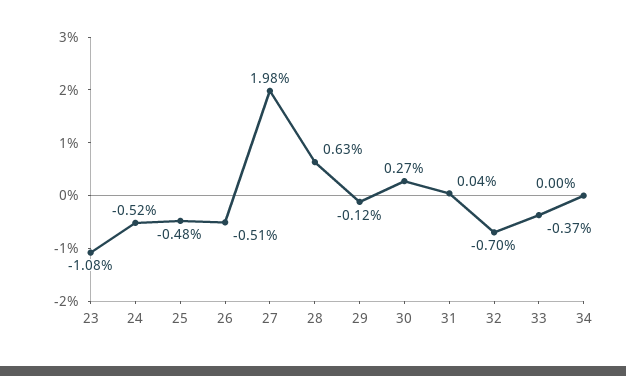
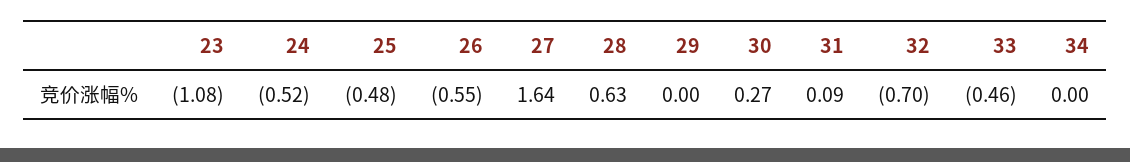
  {
    "23": -1.08,
    "24": -0.52,
    "25": -0.48,
-   "26": -0.51,
+   "26": -0.55,
-   "27": 1.98,
+   "27": 1.64,
    "28": 0.63,
-   "29": -0.12,
+   "29": 0,
    "30": 0.27,
-   "31": 0.04,
+   "31": 0.09,
    "32": -0.7,
-   "33": -0.37,
+   "33": -0.46,
    "34": 0
  }

